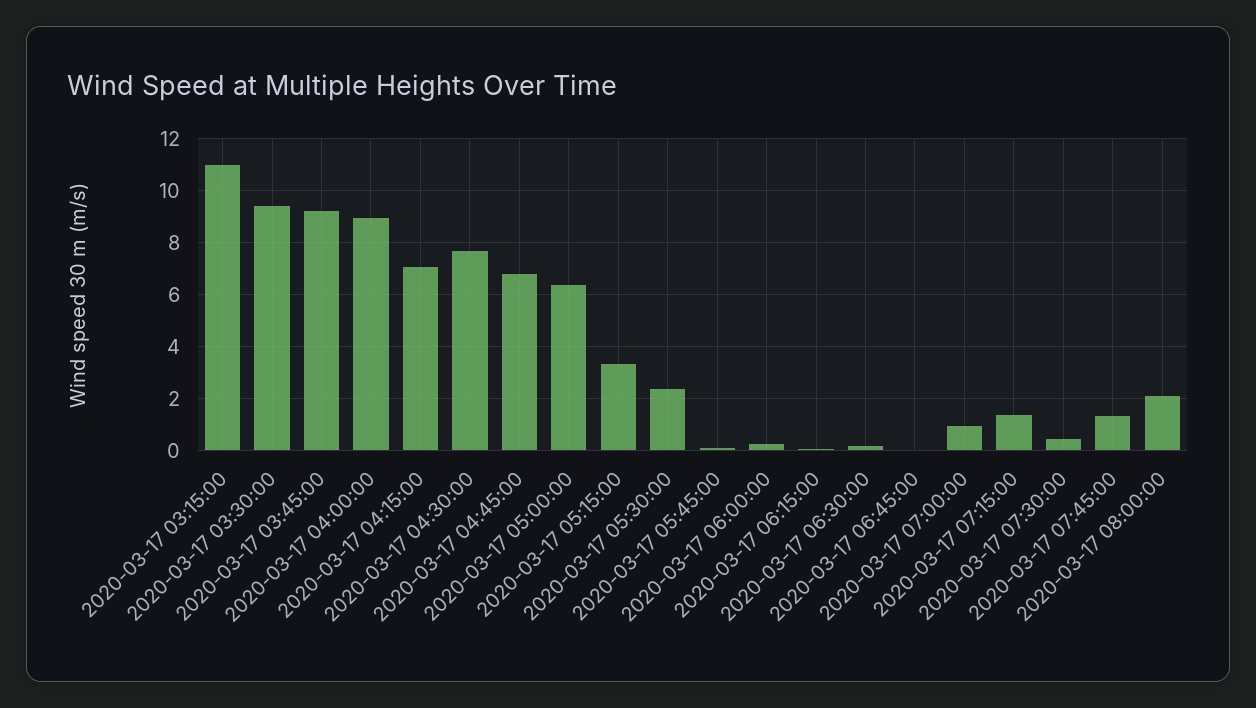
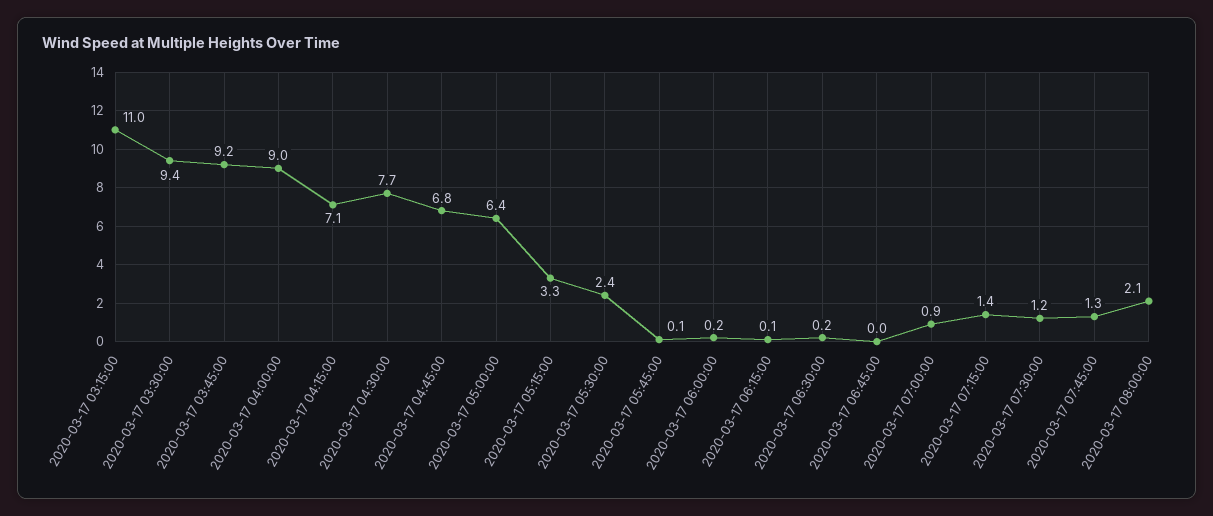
  {
    "2020-03-17 03:15:00": 11,
    "2020-03-17 03:30:00": 9.4,
    "2020-03-17 03:45:00": 9.2,
    "2020-03-17 04:00:00": 9,
    "2020-03-17 04:15:00": 7.1,
    "2020-03-17 04:30:00": 7.7,
    "2020-03-17 04:45:00": 6.8,
    "2020-03-17 05:00:00": 6.4,
    "2020-03-17 05:15:00": 3.3,
    "2020-03-17 05:30:00": 2.4,
    "2020-03-17 05:45:00": 0.1,
    "2020-03-17 06:00:00": 0.2,
    "2020-03-17 06:15:00": 0.1,
    "2020-03-17 06:30:00": 0.2,
    "2020-03-17 06:45:00": 0,
    "2020-03-17 07:00:00": 0.9,
    "2020-03-17 07:15:00": 1.4,
-   "2020-03-17 07:30:00": 0.5,
+   "2020-03-17 07:30:00": 1.2,
    "2020-03-17 07:45:00": 1.3,
    "2020-03-17 08:00:00": 2.1
  }

